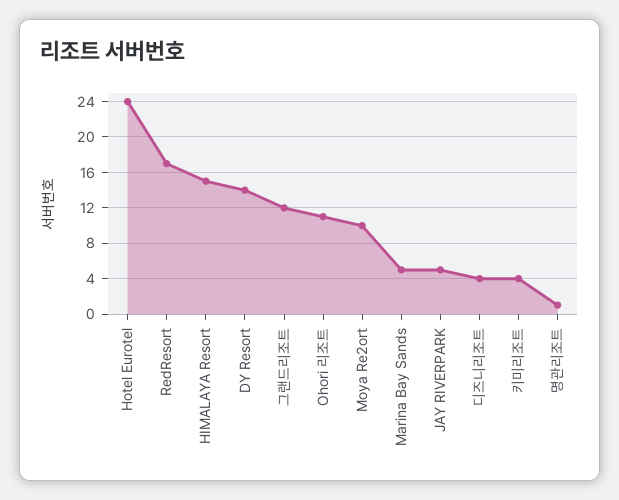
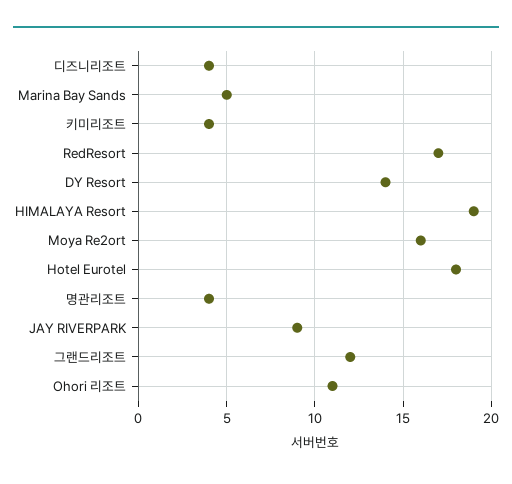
  {
-   "Hotel Eurotel": 24,
+   "Hotel Eurotel": 18,
    "RedResort": 17,
-   "HIMALAYA Resort": 15,
+   "HIMALAYA Resort": 19,
    "DY Resort": 14,
    "그랜드리조트": 12,
    "Ohori 리조트": 11,
-   "Moya Re2ort": 10,
+   "Moya Re2ort": 16,
    "Marina Bay Sands": 5,
-   "JAY RIVERPARK": 5,
+   "JAY RIVERPARK": 9,
    "디즈니리조트": 4,
    "키미리조트": 4,
-   "명관리조트": 1
+   "명관리조트": 4
  }

